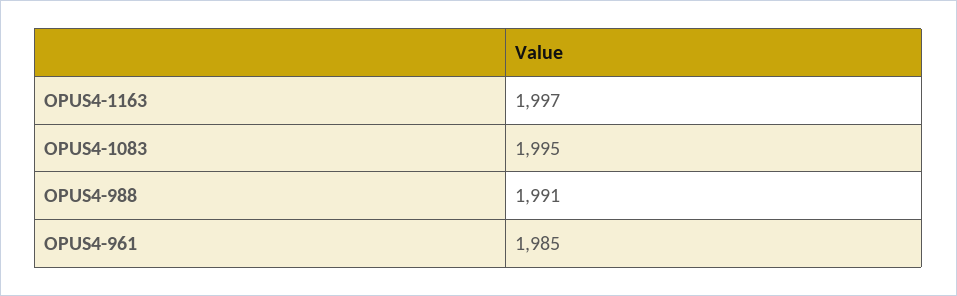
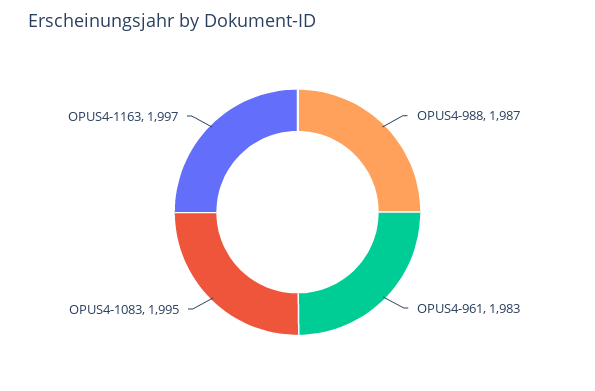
  {
    "OPUS4-1163": 1997,
    "OPUS4-1083": 1995,
-   "OPUS4-988": 1991,
+   "OPUS4-988": 1987,
-   "OPUS4-961": 1985
+   "OPUS4-961": 1983
  }

